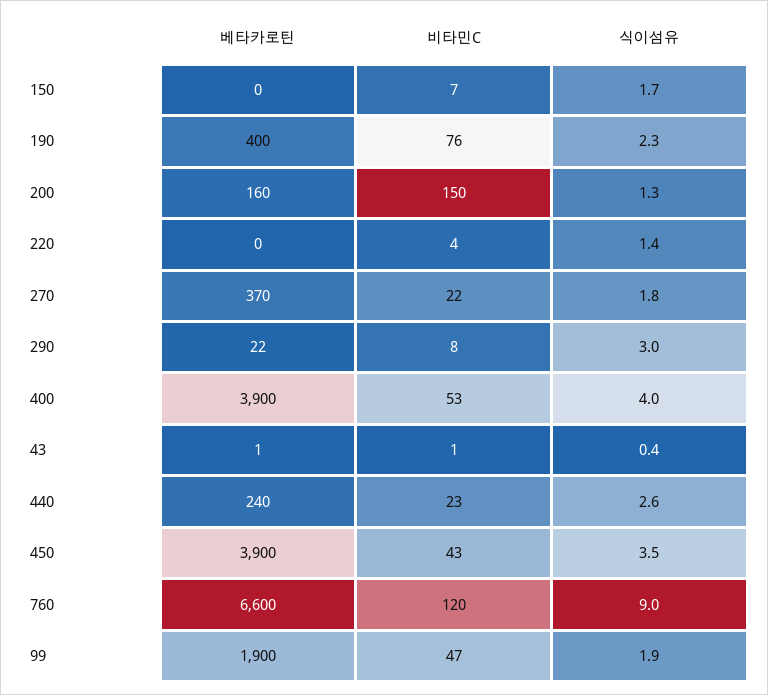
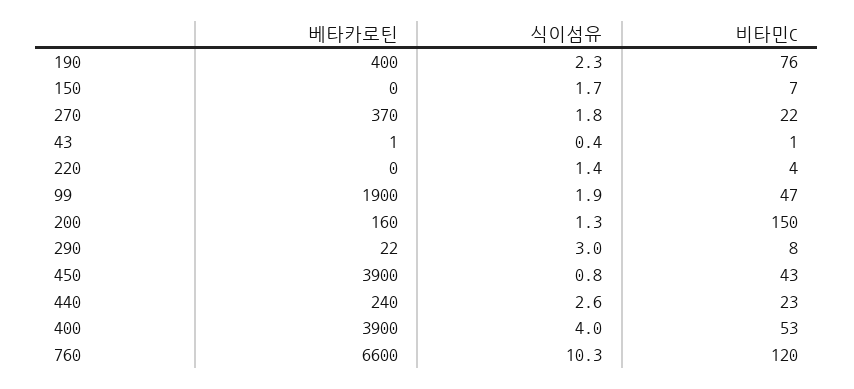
  {
    "베타카로틴": {
      "150": 0,
      "190": 400,
      "200": 160,
      "220": 0,
      "270": 370,
      "290": 22,
      "400": 3900,
      "43": 1,
      "440": 240,
      "450": 3900,
      "760": 6600,
      "99": 1900
    },
    "비타민C": {
      "150": 7,
      "190": 76,
      "200": 150,
      "220": 4,
      "270": 22,
      "290": 8,
      "400": 53,
      "43": 1,
      "440": 23,
      "450": 43,
      "760": 120,
      "99": 47
    },
    "식이섬유": {
      "150": 1.7,
      "190": 2.3,
      "200": 1.3,
      "220": 1.4,
      "270": 1.8,
      "290": 3,
      "400": 4,
      "43": 0.4,
      "440": 2.6,
-     "450": 3.5,
+     "450": 0.8,
-     "760": 9,
+     "760": 10.3,
      "99": 1.9
    }
  }

